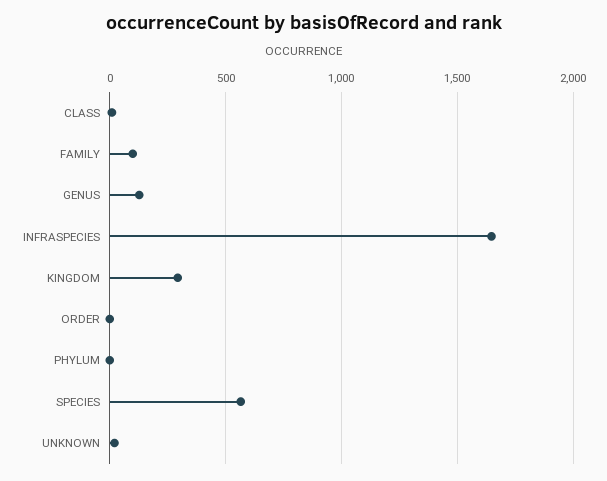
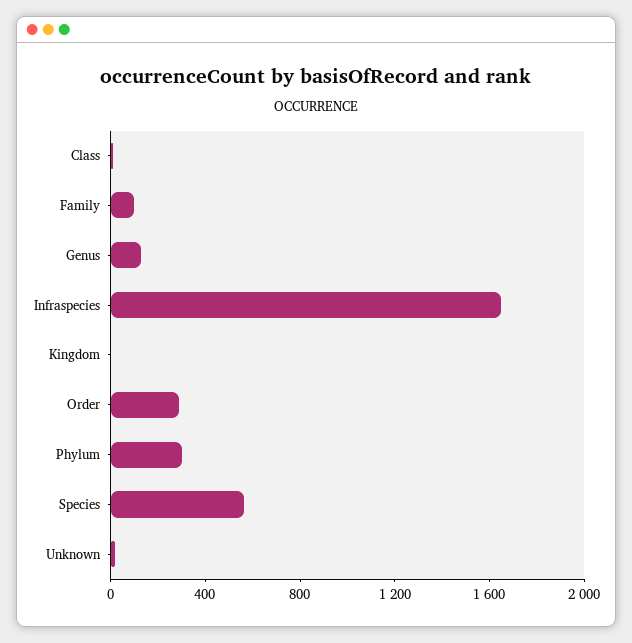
  {
    "CLASS": 0,
    "FAMILY": 100,
    "GENUS": 150,
    "INFRASPECIES": 1650,
-   "KINGDOM": 300,
+   "KINGDOM": 0,
-   "ORDER": 0,
+   "ORDER": 300,
-   "PHYLUM": 0,
+   "PHYLUM": 300,
    "SPECIES": 550,
    "UNKNOWN": 0
  }

